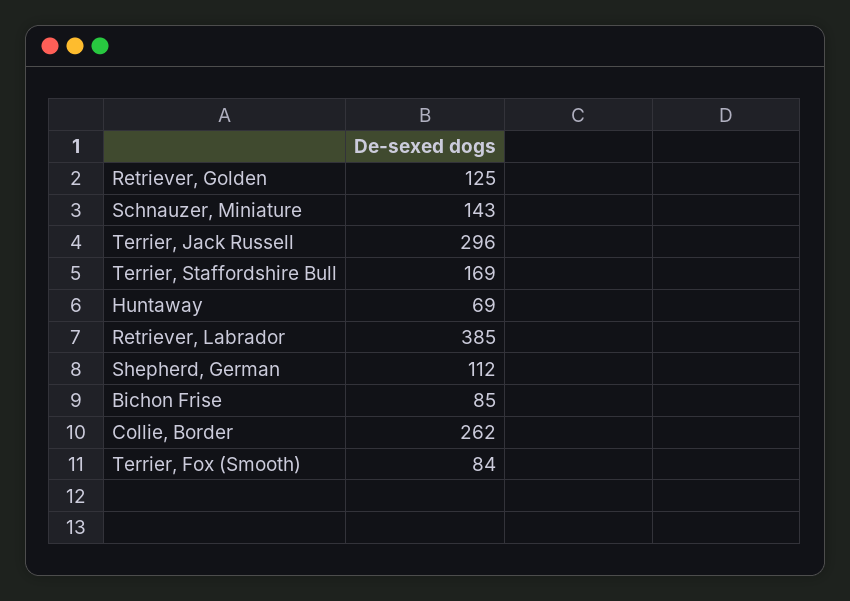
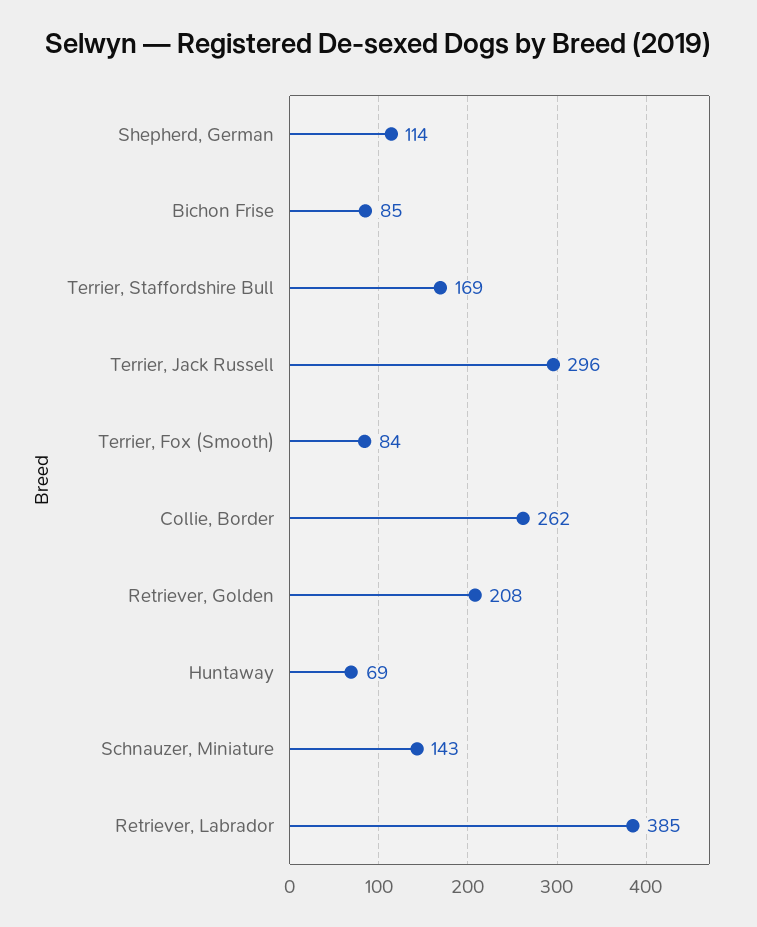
  {
-   "Retriever, Golden": 125,
+   "Retriever, Golden": 208,
    "Schnauzer, Miniature": 143,
    "Terrier, Jack Russell": 296,
    "Terrier, Staffordshire Bull": 169,
    "Huntaway": 69,
    "Retriever, Labrador": 385,
-   "Shepherd, German": 112,
+   "Shepherd, German": 114,
    "Bichon Frise": 85,
    "Collie, Border": 262,
    "Terrier, Fox (Smooth)": 84
  }

